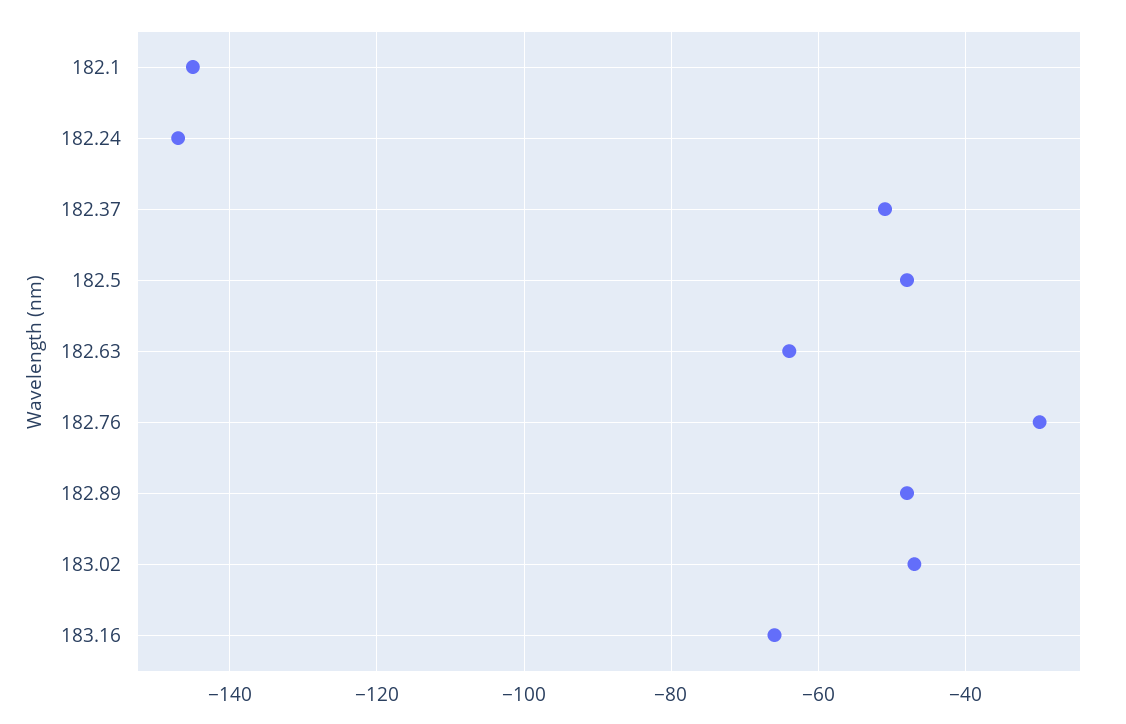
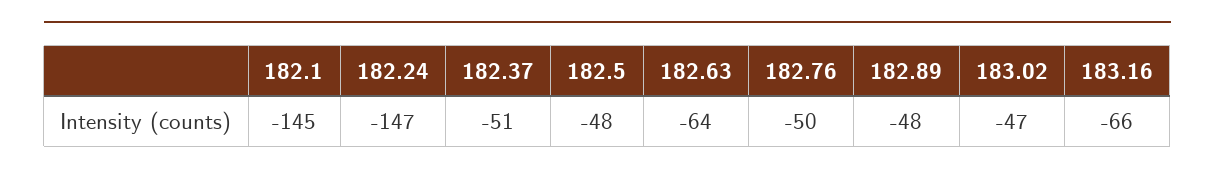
  {
    "182.1": -145,
    "182.24": -147,
    "182.37": -51,
    "182.5": -48,
    "182.63": -64,
-   "182.76": -30,
+   "182.76": -50,
    "182.89": -48,
    "183.02": -47,
    "183.16": -66
  }

